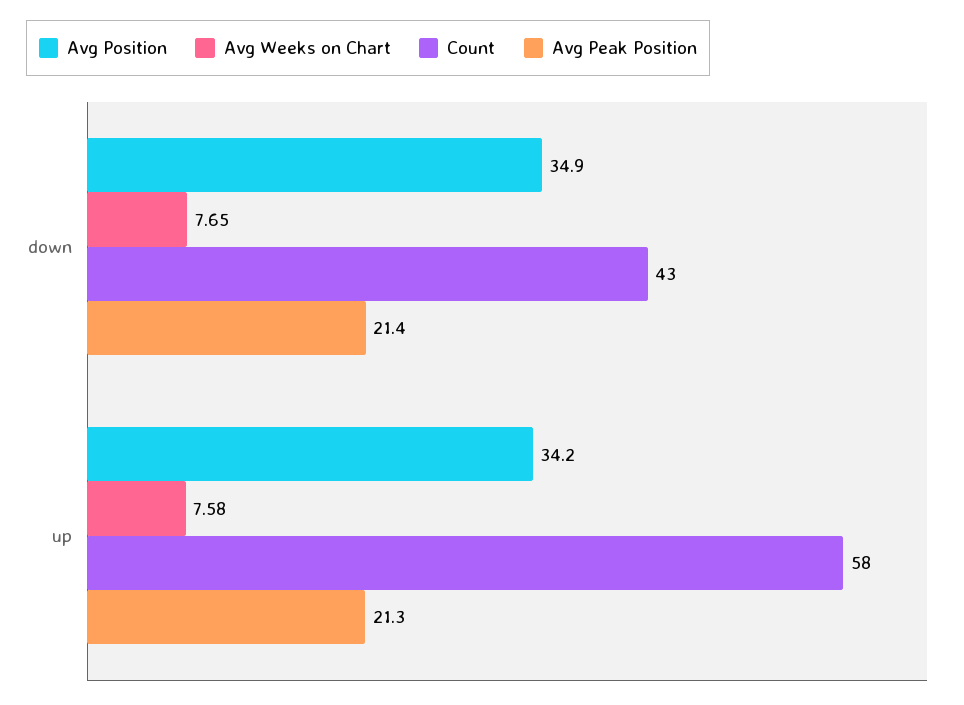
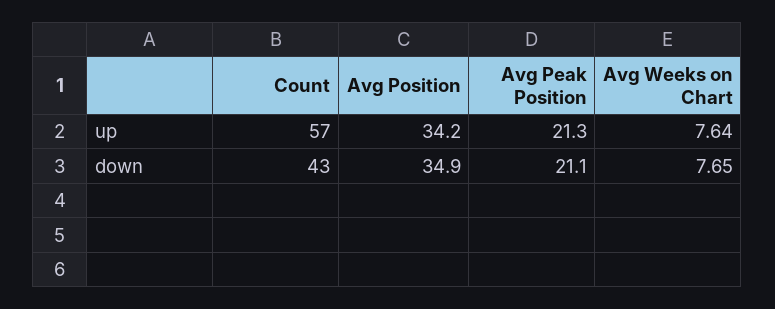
  {
    "Avg Position": {
      "down": 34.9,
      "up": 34.2
    },
    "Avg Weeks on Chart": {
      "down": 7.65,
-     "up": 7.58
+     "up": 7.64
    },
    "Count": {
      "down": 43,
-     "up": 58
+     "up": 57
    },
    "Avg Peak Position": {
-     "down": 21.4,
+     "down": 21.1,
      "up": 21.3
    }
  }

